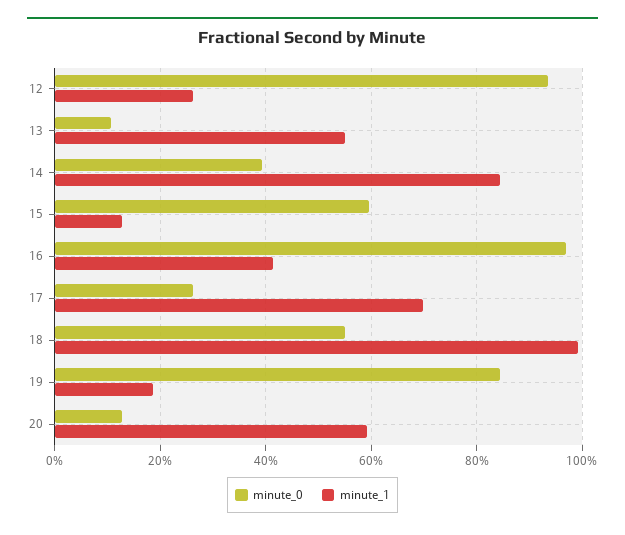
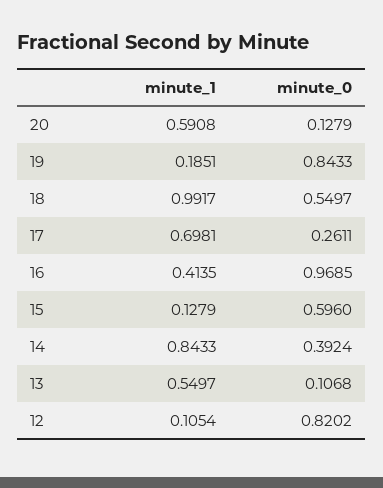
  {
    "minute_0": {
-     "12": 0.94,
+     "12": 0.8202,
      "13": 0.1068,
      "14": 0.3924,
      "15": 0.596,
      "16": 0.9685,
      "17": 0.2611,
      "18": 0.5497,
      "19": 0.8433,
      "20": 0.1279
    },
    "minute_1": {
-     "12": 0.26,
+     "12": 0.1054,
      "13": 0.5497,
      "14": 0.8433,
      "15": 0.1279,
      "16": 0.4135,
      "17": 0.6981,
      "18": 0.9917,
      "19": 0.1851,
      "20": 0.5908
    }
  }

